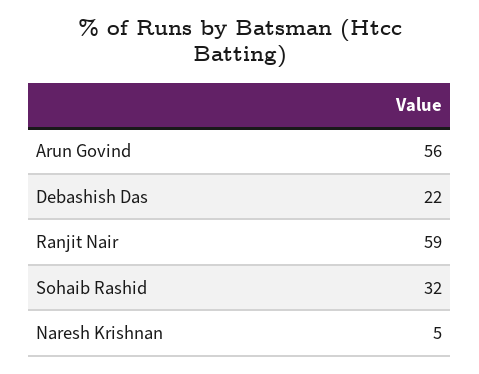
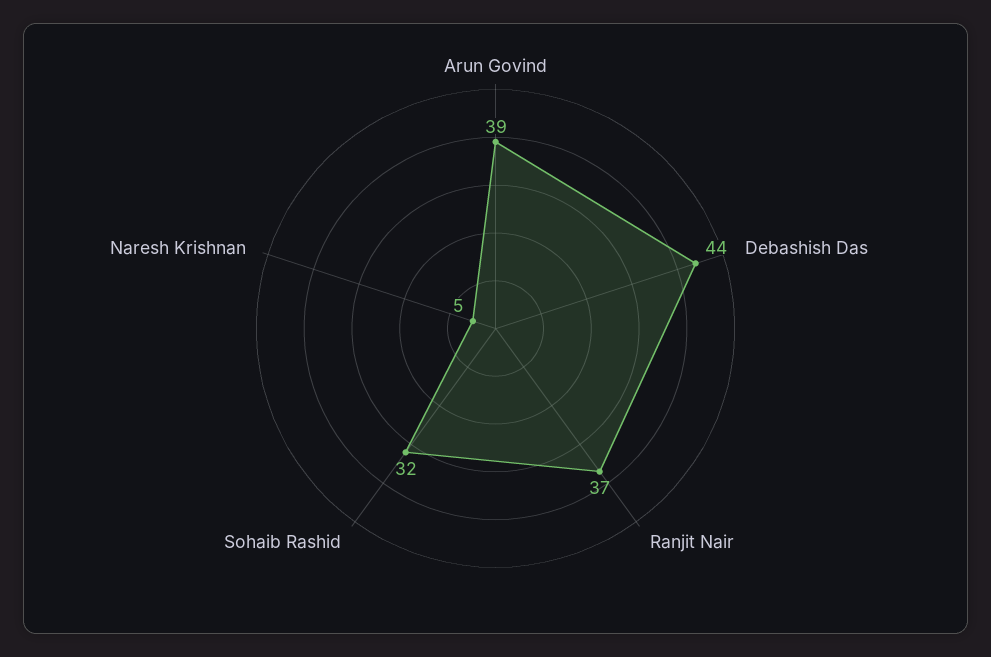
  {
-   "Arun Govind": 56,
+   "Arun Govind": 39,
-   "Debashish Das": 22,
+   "Debashish Das": 44,
-   "Ranjit Nair": 59,
+   "Ranjit Nair": 37,
    "Sohaib Rashid": 32,
    "Naresh Krishnan": 5
  }

